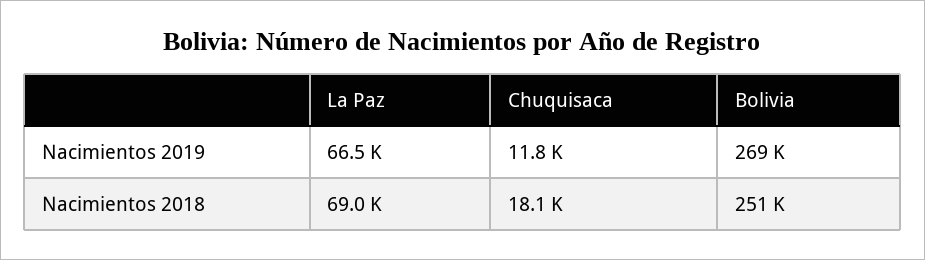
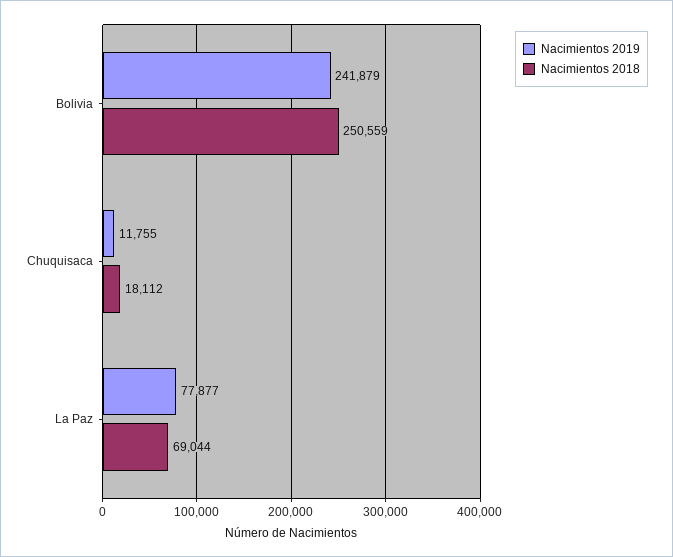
  {
    "Nacimientos 2019": {
-     "La Paz": 66500,
+     "La Paz": 77877,
      "Chuquisaca": 11755,
-     "Bolivia": 269000
+     "Bolivia": 241879
    },
    "Nacimientos 2018": {
      "La Paz": 69044,
      "Chuquisaca": 18112,
      "Bolivia": 250559
    }
  }

